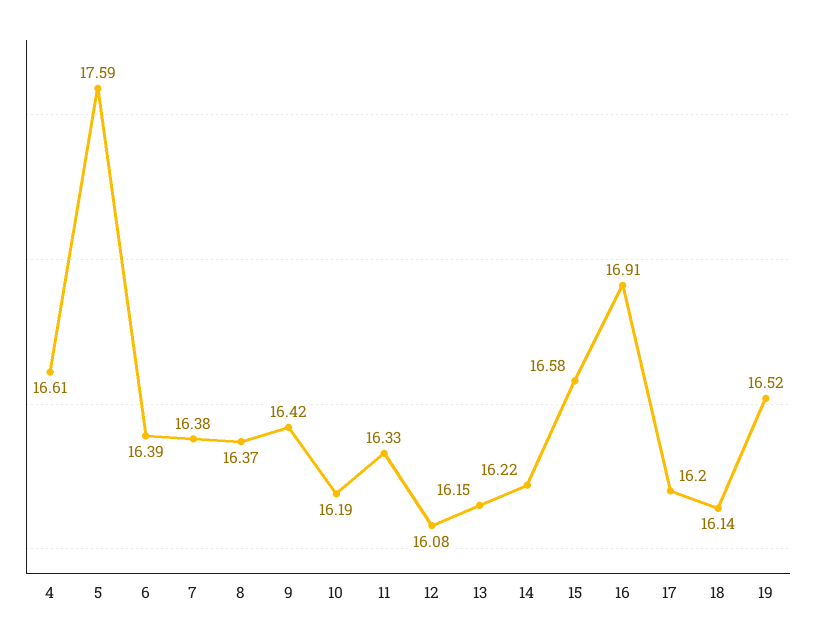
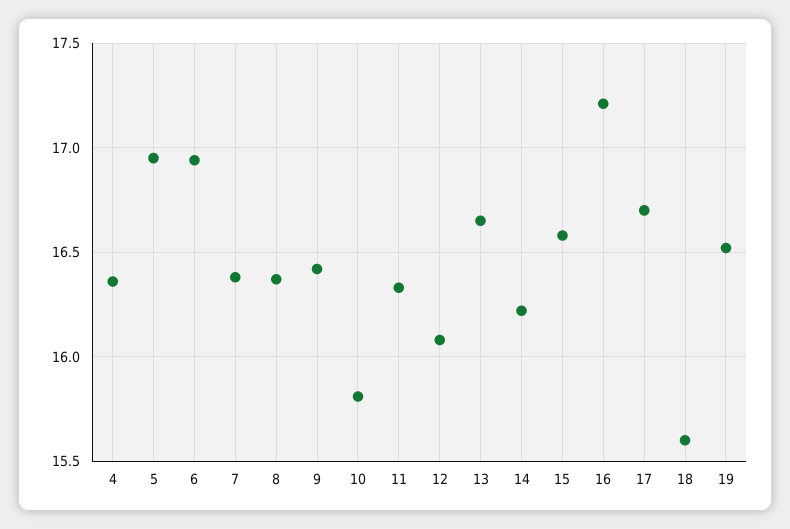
  {
-   "4": 16.61,
+   "4": 16.35,
-   "5": 17.59,
+   "5": 16.95,
-   "6": 16.39,
+   "6": 16.95,
    "7": 16.38,
    "8": 16.37,
    "9": 16.42,
-   "10": 16.19,
+   "10": 15.8,
    "11": 16.33,
    "12": 16.08,
-   "13": 16.15,
+   "13": 16.65,
    "14": 16.22,
    "15": 16.58,
-   "16": 16.91,
+   "16": 17.2,
-   "17": 16.2,
+   "17": 16.7,
-   "18": 16.14,
+   "18": 15.6,
    "19": 16.52
  }

